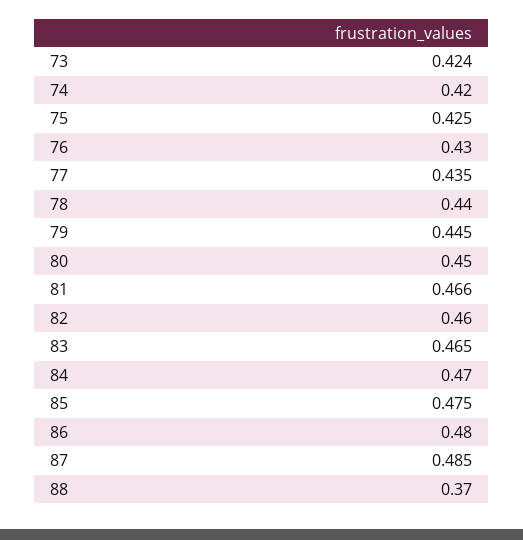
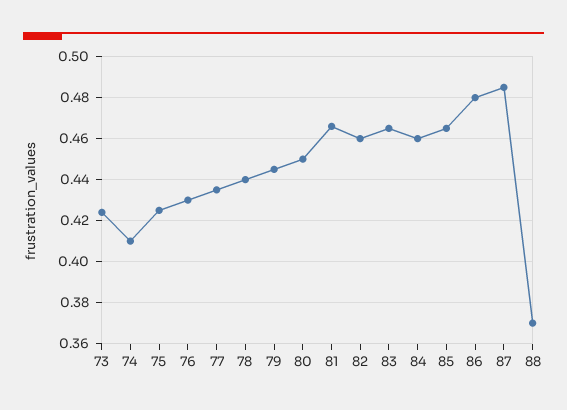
  {
    "73": 0.424,
-   "74": 0.42,
+   "74": 0.41,
    "75": 0.425,
    "76": 0.43,
    "77": 0.435,
    "78": 0.44,
    "79": 0.445,
    "80": 0.45,
    "81": 0.466,
    "82": 0.46,
    "83": 0.465,
-   "84": 0.47,
+   "84": 0.46,
-   "85": 0.475,
+   "85": 0.465,
    "86": 0.48,
    "87": 0.485,
    "88": 0.37
  }

